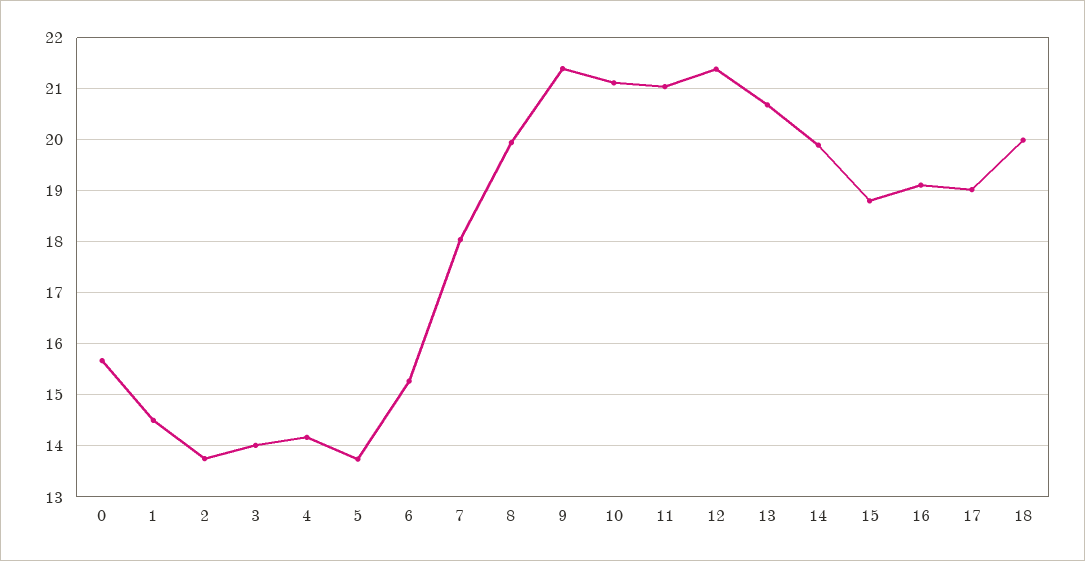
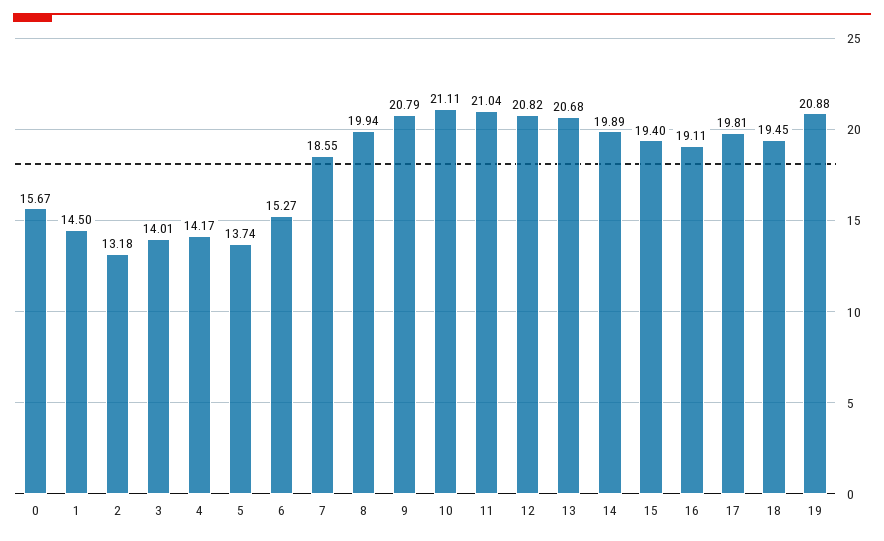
  {
    "0": 15.67,
    "1": 14.5,
-   "2": 13.8,
+   "2": 13.18,
    "3": 14.01,
    "4": 14.17,
    "5": 13.74,
    "6": 15.27,
-   "7": 18,
+   "7": 18.55,
    "8": 19.94,
-   "9": 21.4,
+   "9": 20.79,
    "10": 21.11,
    "11": 21.04,
-   "12": 21.4,
+   "12": 20.82,
    "13": 20.68,
    "14": 19.89,
-   "15": 18.8,
+   "15": 19.4,
    "16": 19.11,
-   "17": 19,
+   "17": 19.81,
-   "18": 20
+   "18": 19.45,
+   "19": 20.88
  }

